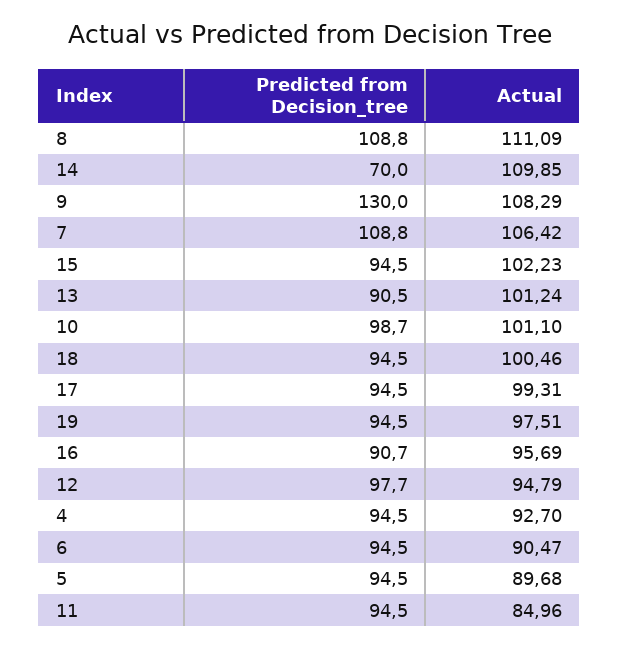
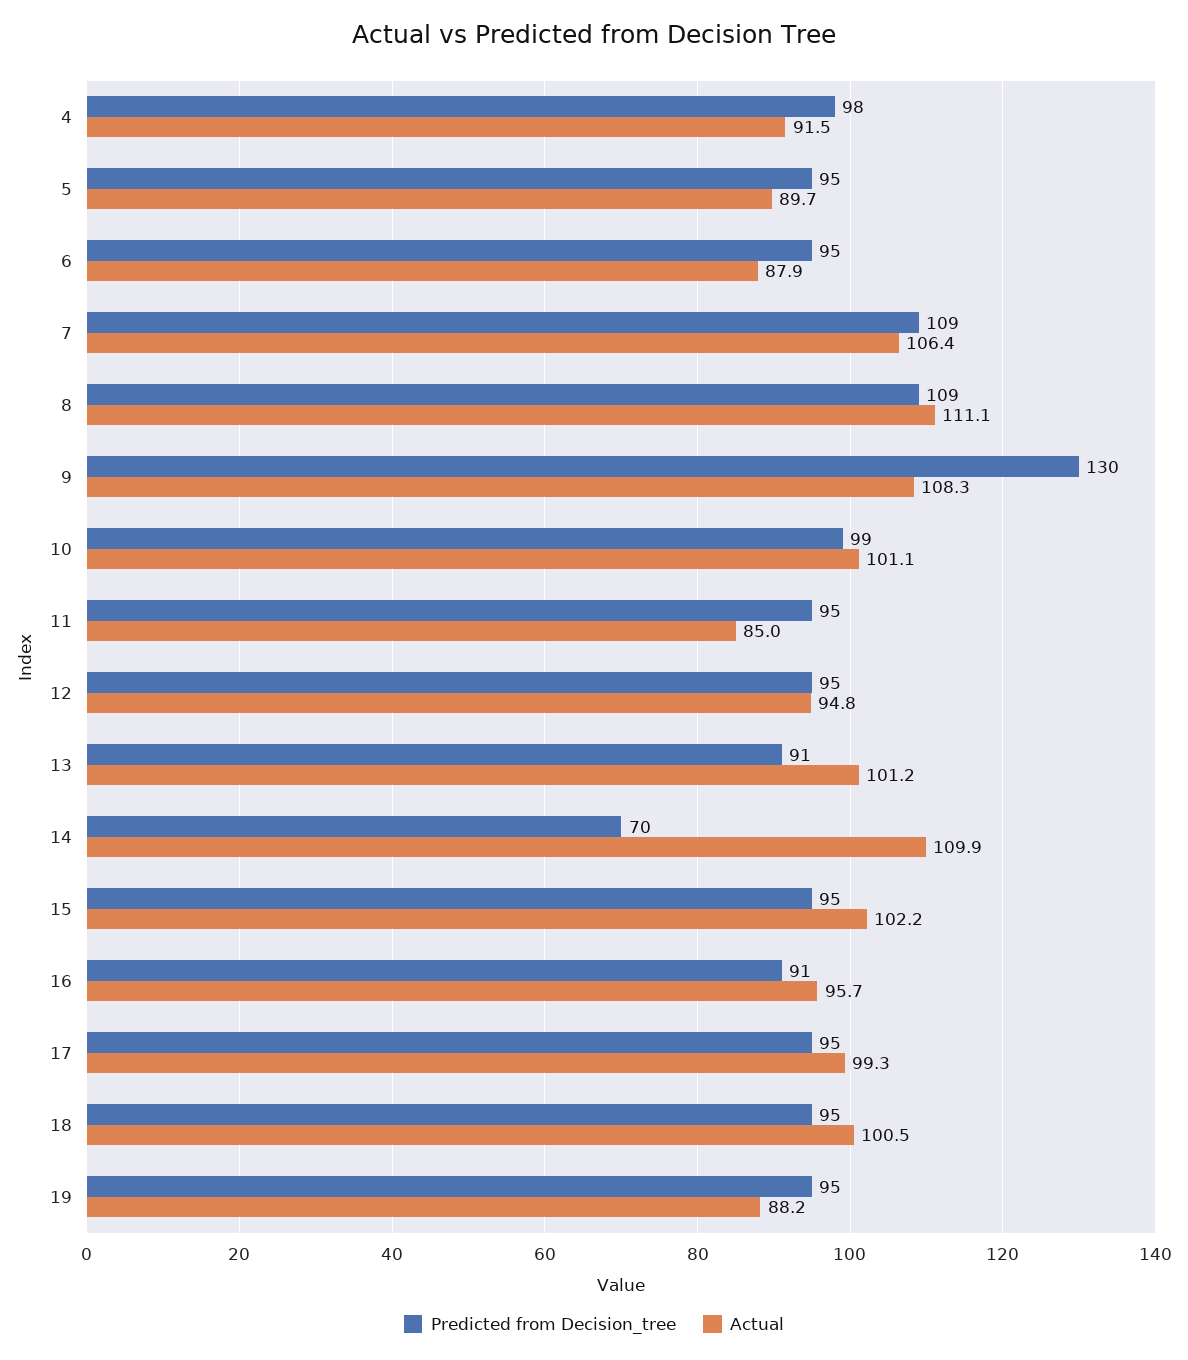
  {
    "Predicted from Decision_tree": {
      "8": 108.8,
      "14": 70,
      "9": 130,
      "7": 108.8,
      "15": 94.5,
      "13": 90.5,
      "10": 98.7,
      "18": 94.5,
      "17": 94.5,
      "19": 94.5,
      "16": 90.7,
-     "12": 97.7,
+     "12": 95,
-     "4": 94.5,
+     "4": 98,
      "6": 94.5,
      "5": 94.5,
      "11": 94.5
    },
    "Actual": {
      "8": 111.09,
      "14": 109.85,
      "9": 108.29,
      "7": 106.42,
      "15": 102.23,
      "13": 101.24,
      "10": 101.1,
      "18": 100.46,
      "17": 99.31,
-     "19": 97.51,
+     "19": 88.2,
      "16": 95.69,
      "12": 94.79,
-     "4": 92.7,
+     "4": 91.5,
-     "6": 90.47,
+     "6": 87.9,
      "5": 89.68,
      "11": 84.96
    }
  }

